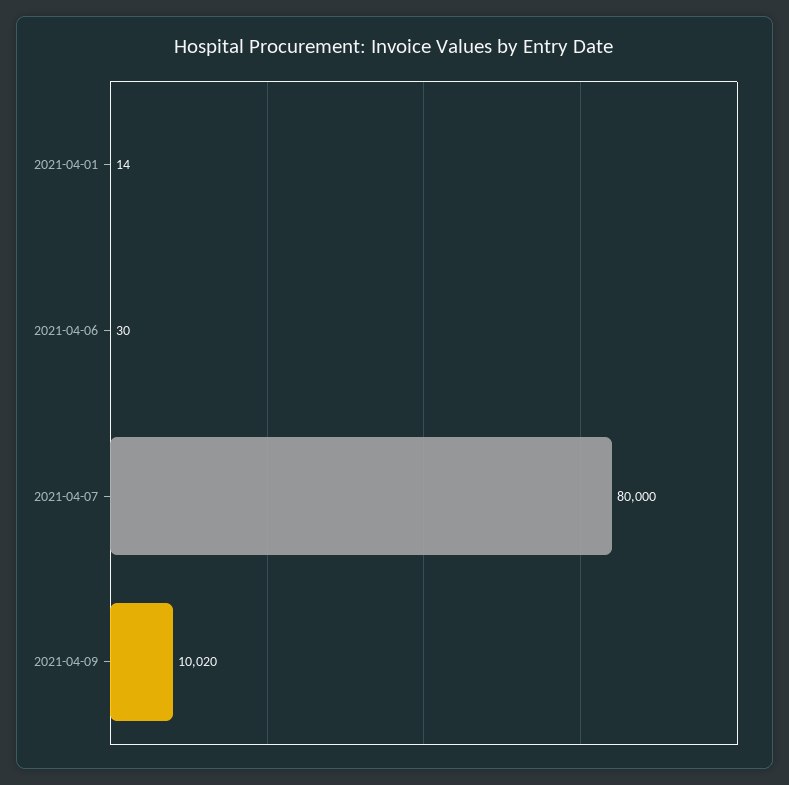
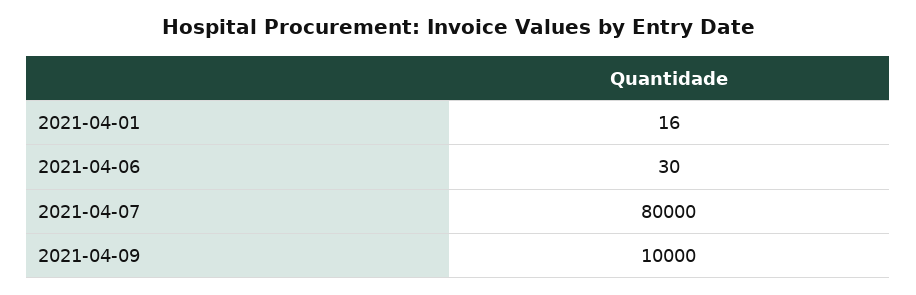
  {
-   "2021-04-01": 14,
+   "2021-04-01": 16,
    "2021-04-06": 30,
    "2021-04-07": 80000,
-   "2021-04-09": 10020
+   "2021-04-09": 10000
  }

